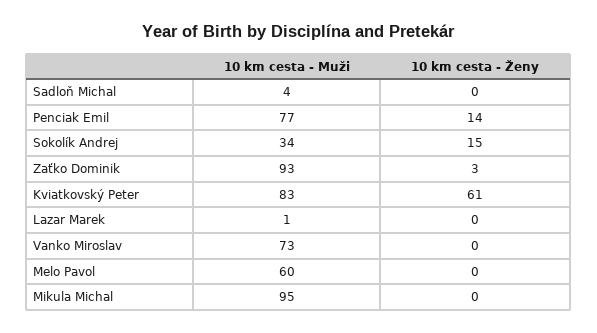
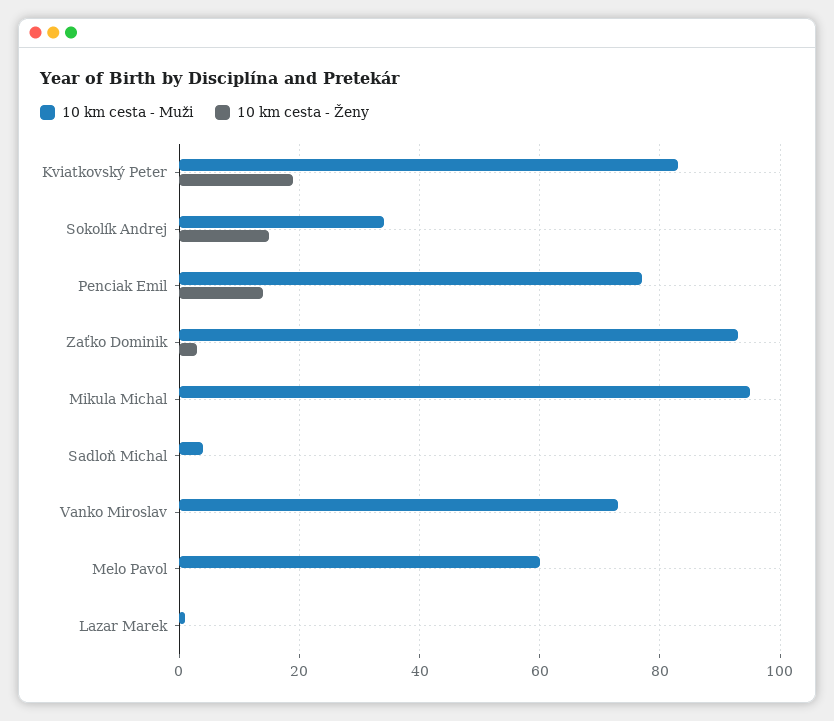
  {
    "10 km cesta - Muži": {
      "Sadloň Michal": 4,
      "Penciak Emil": 77,
      "Sokolík Andrej": 34,
      "Zaťko Dominik": 93,
      "Kviatkovský Peter": 83,
      "Lazar Marek": 1,
      "Vanko Miroslav": 73,
      "Melo Pavol": 60,
      "Mikula Michal": 95
    },
    "10 km cesta - Ženy": {
      "Sadloň Michal": 0,
      "Penciak Emil": 14,
      "Sokolík Andrej": 15,
      "Zaťko Dominik": 3,
-     "Kviatkovský Peter": 61,
+     "Kviatkovský Peter": 20,
      "Lazar Marek": 0,
      "Vanko Miroslav": 0,
      "Melo Pavol": 0,
      "Mikula Michal": 0
    }
  }

